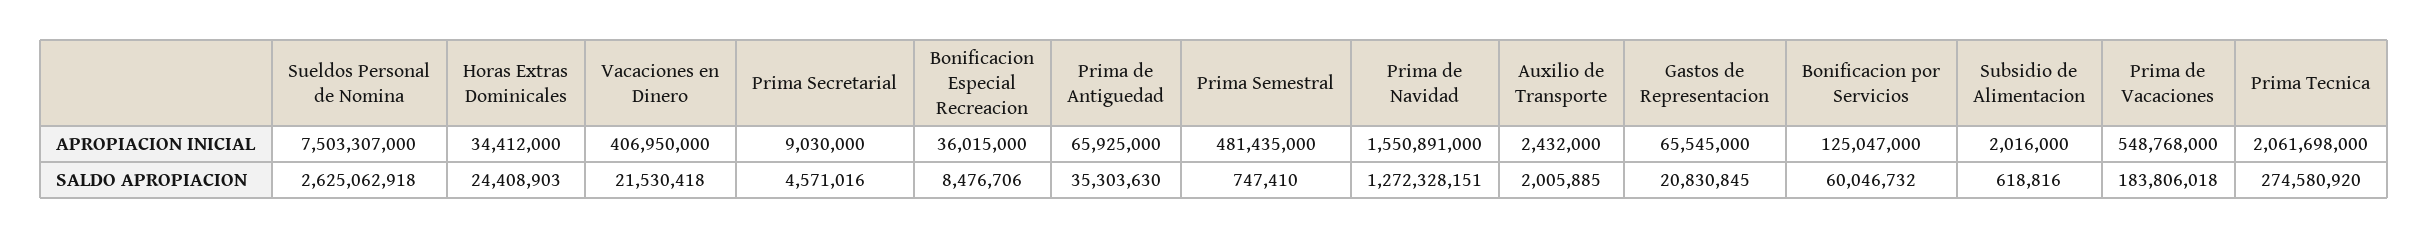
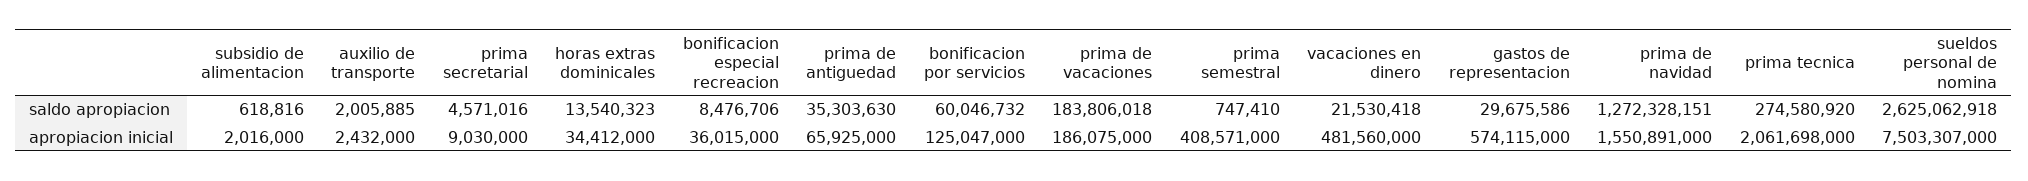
  {
    "Sueldos Personal de Nomina": {
      "APROPIACION INICIAL": 7503307000,
      "SALDO APROPIACION": 2625062918
    },
    "Horas Extras Dominicales": {
      "APROPIACION INICIAL": 34412000,
-     "SALDO APROPIACION": 24408903
+     "SALDO APROPIACION": 13540323
    },
    "Vacaciones en Dinero": {
-     "APROPIACION INICIAL": 406950000,
+     "APROPIACION INICIAL": 481560000,
      "SALDO APROPIACION": 21530418
    },
    "Prima Secretarial": {
      "APROPIACION INICIAL": 9030000,
      "SALDO APROPIACION": 4571016
    },
    "Bonificacion Especial Recreacion": {
      "APROPIACION INICIAL": 36015000,
      "SALDO APROPIACION": 8476706
    },
    "Prima de Antiguedad": {
      "APROPIACION INICIAL": 65925000,
      "SALDO APROPIACION": 35303630
    },
    "Prima Semestral": {
-     "APROPIACION INICIAL": 481435000,
+     "APROPIACION INICIAL": 408571000,
      "SALDO APROPIACION": 747410
    },
    "Prima de Navidad": {
      "APROPIACION INICIAL": 1550891000,
      "SALDO APROPIACION": 1272328151
    },
    "Auxilio de Transporte": {
      "APROPIACION INICIAL": 2432000,
      "SALDO APROPIACION": 2005885
    },
    "Gastos de Representacion": {
-     "APROPIACION INICIAL": 65545000,
+     "APROPIACION INICIAL": 574115000,
-     "SALDO APROPIACION": 20830845
+     "SALDO APROPIACION": 29675586
    },
    "Bonificacion por Servicios": {
      "APROPIACION INICIAL": 125047000,
      "SALDO APROPIACION": 60046732
    },
    "Subsidio de Alimentacion": {
      "APROPIACION INICIAL": 2016000,
      "SALDO APROPIACION": 618816
    },
    "Prima de Vacaciones": {
-     "APROPIACION INICIAL": 548768000,
+     "APROPIACION INICIAL": 186075000,
      "SALDO APROPIACION": 183806018
    },
    "Prima Tecnica": {
      "APROPIACION INICIAL": 2061698000,
      "SALDO APROPIACION": 274580920
    }
  }

